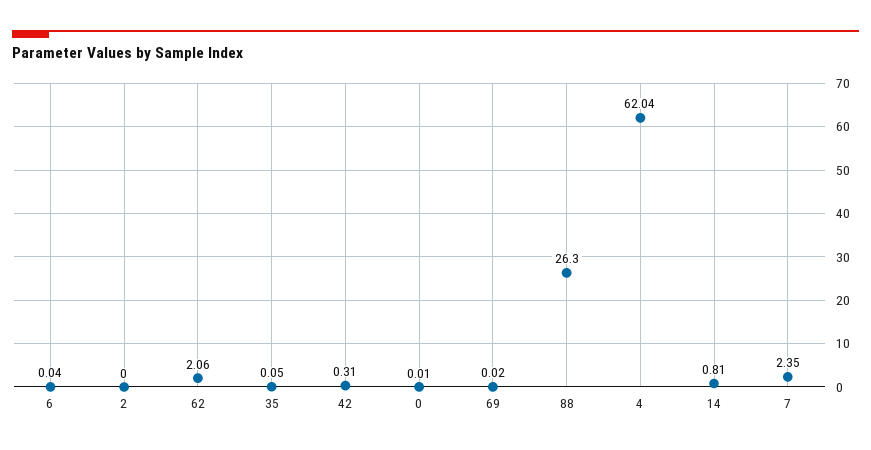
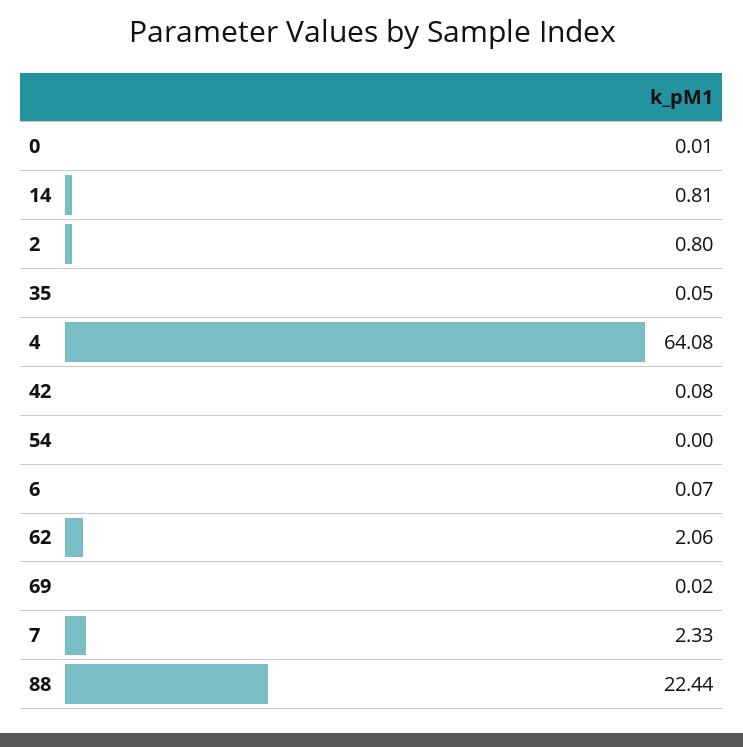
  {
-   "6": 0.04,
+   "6": 0.07,
-   "2": 0,
+   "2": 0.8,
    "62": 2.06,
    "35": 0.05,
-   "42": 0.31,
+   "42": 0.08,
    "0": 0.01,
    "69": 0.02,
-   "88": 26.3,
+   "88": 22.44,
-   "4": 62.04,
+   "4": 64.08,
    "14": 0.81,
-   "7": 2.35
+   "7": 2.33,
+   "54": 0
  }

